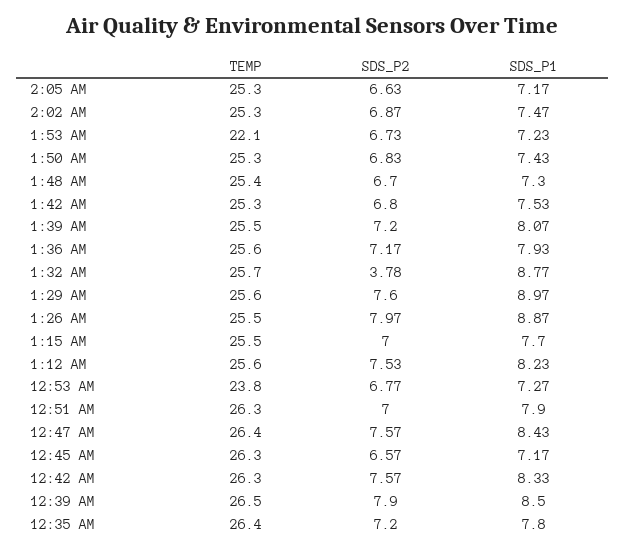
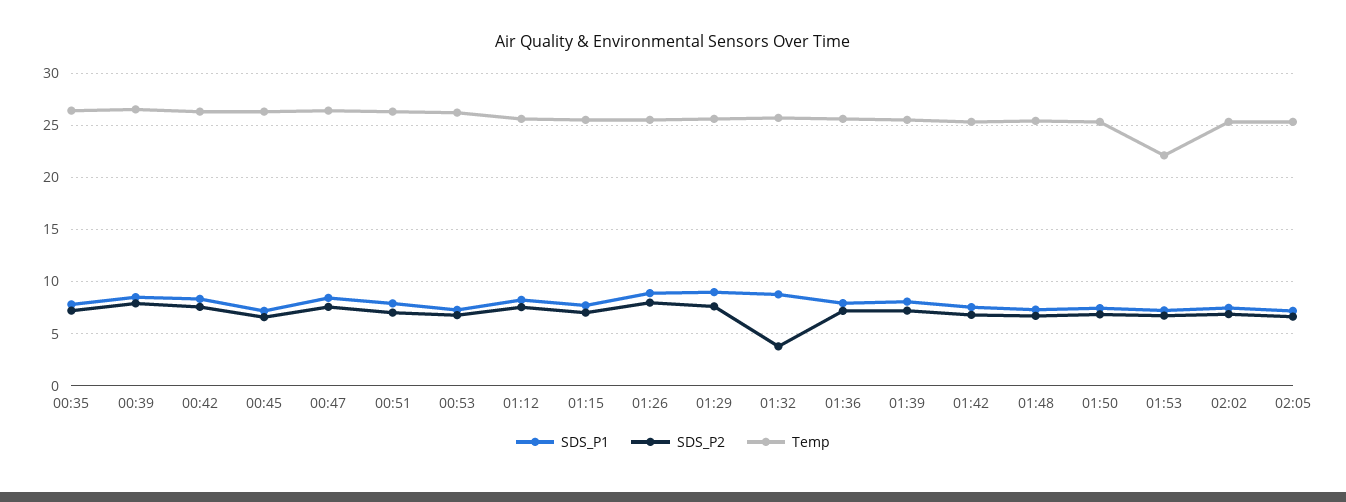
  {
    "TEMP": {
      "2:05 AM": 25.3,
      "2:02 AM": 25.3,
      "1:53 AM": 22.1,
      "1:50 AM": 25.3,
      "1:48 AM": 25.4,
      "1:42 AM": 25.3,
      "1:39 AM": 25.5,
      "1:36 AM": 25.6,
      "1:32 AM": 25.7,
      "1:29 AM": 25.6,
      "1:26 AM": 25.5,
      "1:15 AM": 25.5,
      "1:12 AM": 25.6,
-     "12:53 AM": 23.8,
+     "12:53 AM": 26,
      "12:51 AM": 26.3,
      "12:47 AM": 26.4,
      "12:45 AM": 26.3,
      "12:42 AM": 26.3,
      "12:39 AM": 26.5,
      "12:35 AM": 26.4
    },
    "SDS_P2": {
      "2:05 AM": 6.63,
      "2:02 AM": 6.87,
      "1:53 AM": 6.73,
      "1:50 AM": 6.83,
      "1:48 AM": 6.7,
      "1:42 AM": 6.8,
      "1:39 AM": 7.2,
      "1:36 AM": 7.17,
      "1:32 AM": 3.78,
      "1:29 AM": 7.6,
      "1:26 AM": 7.97,
      "1:15 AM": 7,
      "1:12 AM": 7.53,
      "12:53 AM": 6.77,
      "12:51 AM": 7,
      "12:47 AM": 7.57,
      "12:45 AM": 6.57,
      "12:42 AM": 7.57,
      "12:39 AM": 7.9,
      "12:35 AM": 7.2
    },
    "SDS_P1": {
      "2:05 AM": 7.17,
      "2:02 AM": 7.47,
      "1:53 AM": 7.23,
      "1:50 AM": 7.43,
      "1:48 AM": 7.3,
      "1:42 AM": 7.53,
      "1:39 AM": 8.07,
      "1:36 AM": 7.93,
      "1:32 AM": 8.77,
      "1:29 AM": 8.97,
      "1:26 AM": 8.87,
      "1:15 AM": 7.7,
      "1:12 AM": 8.23,
      "12:53 AM": 7.27,
      "12:51 AM": 7.9,
      "12:47 AM": 8.43,
      "12:45 AM": 7.17,
      "12:42 AM": 8.33,
      "12:39 AM": 8.5,
      "12:35 AM": 7.8
    }
  }

